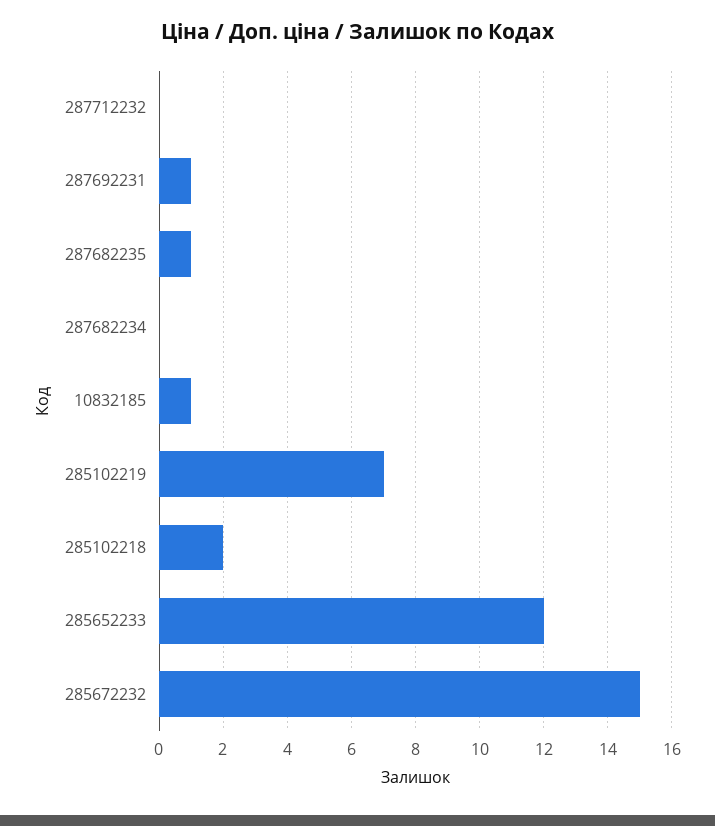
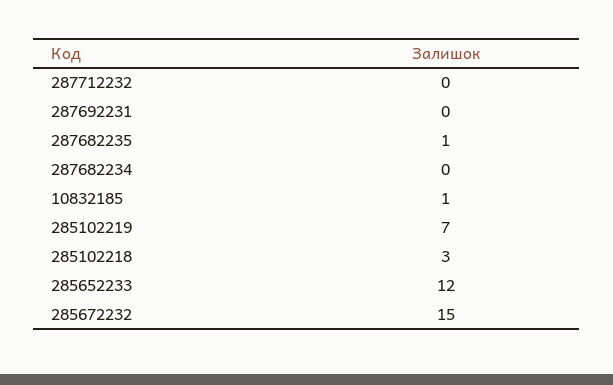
  {
    "287712232": 0,
-   "287692231": 1,
+   "287692231": 0,
    "287682235": 1,
    "287682234": 0,
    "10832185": 1,
    "285102219": 7,
-   "285102218": 2,
+   "285102218": 3,
    "285652233": 12,
    "285672232": 15
  }

